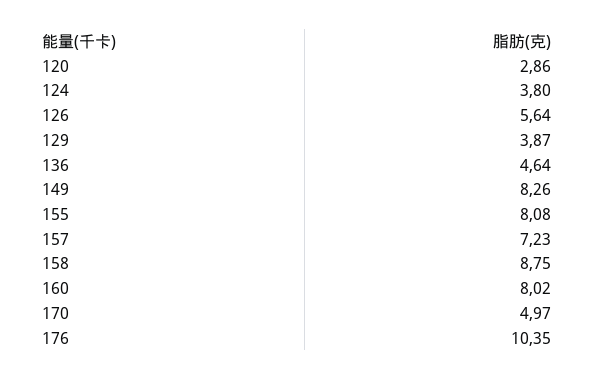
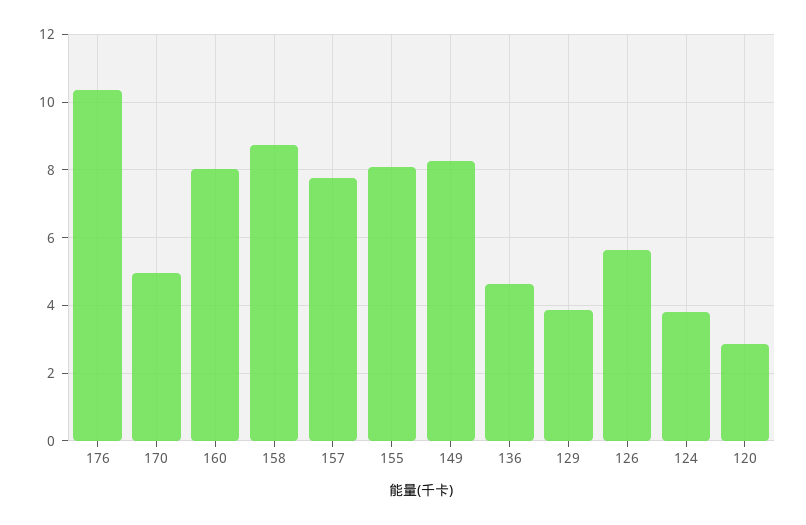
  {
    "120": 2.86,
    "124": 3.8,
    "126": 5.64,
    "129": 3.87,
    "136": 4.64,
    "149": 8.26,
    "155": 8.08,
-   "157": 7.23,
+   "157": 7.8,
    "158": 8.75,
    "160": 8.02,
    "170": 4.97,
    "176": 10.35
  }

